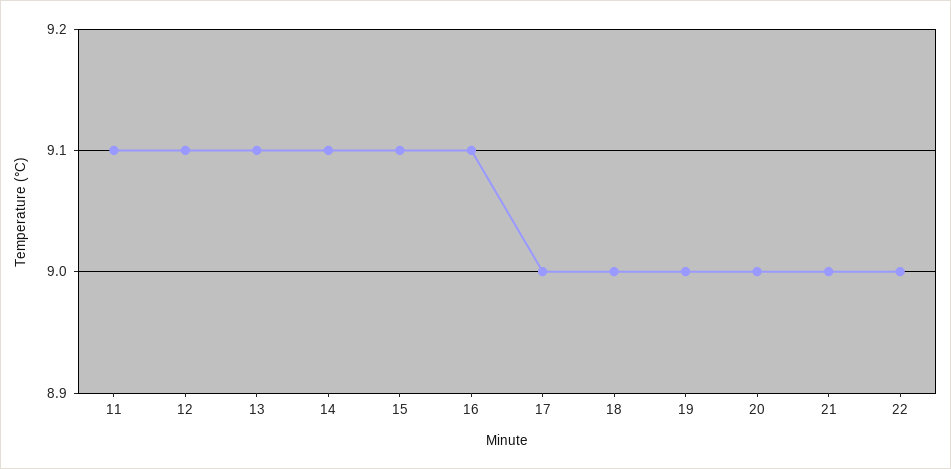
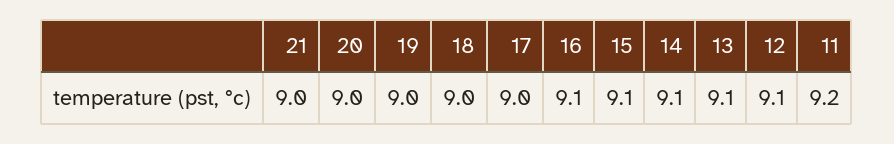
  {
-   "11": 9.1,
+   "11": 9.2,
    "12": 9.1,
    "13": 9.1,
    "14": 9.1,
    "15": 9.1,
    "16": 9.1,
    "17": 9,
    "18": 9,
    "19": 9,
    "20": 9,
-   "21": 9,
+   "21": 9
-   "22": 9
  }

